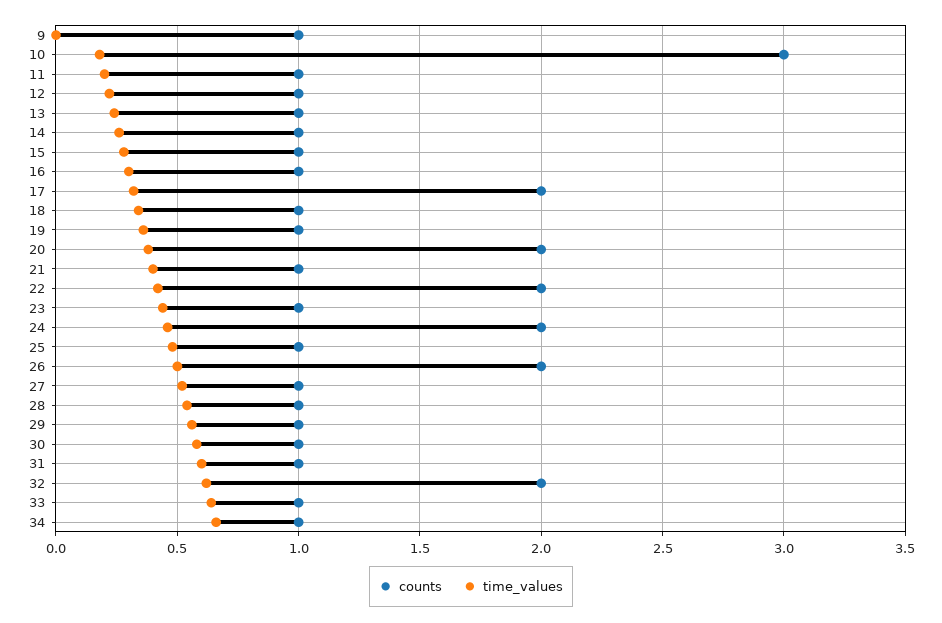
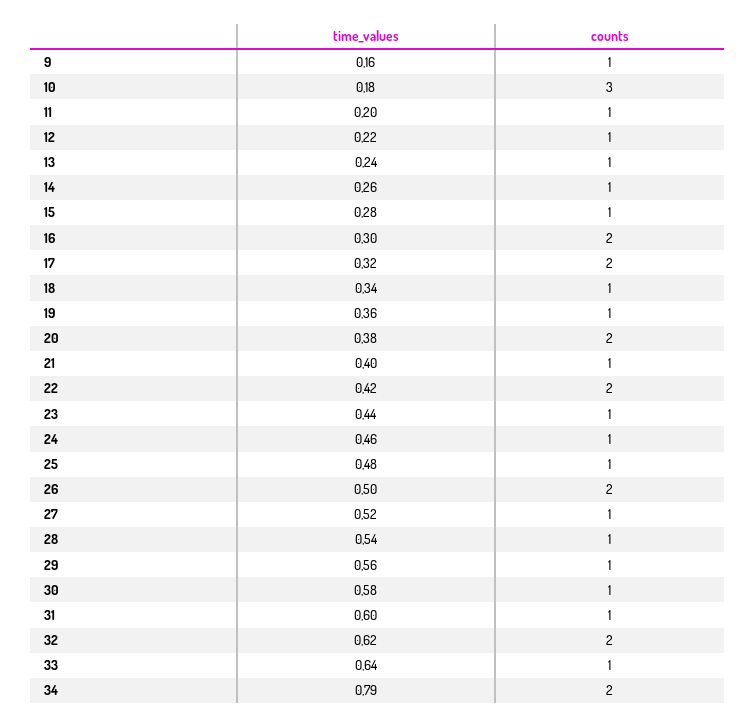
  {
    "counts": {
      "9": 1,
      "10": 3,
      "11": 1,
      "12": 1,
      "13": 1,
      "14": 1,
      "15": 1,
-     "16": 1,
+     "16": 2,
      "17": 2,
      "18": 1,
      "19": 1,
      "20": 2,
      "21": 1,
      "22": 2,
      "23": 1,
-     "24": 2,
+     "24": 1,
      "25": 1,
      "26": 2,
      "27": 1,
      "28": 1,
      "29": 1,
      "30": 1,
      "31": 1,
      "32": 2,
      "33": 1,
-     "34": 1
+     "34": 2
    },
    "time_values": {
-     "9": 0,
+     "9": 0.16,
      "10": 0.18,
      "11": 0.2,
      "12": 0.22,
      "13": 0.24,
      "14": 0.26,
      "15": 0.28,
      "16": 0.3,
      "17": 0.32,
      "18": 0.34,
      "19": 0.36,
      "20": 0.38,
      "21": 0.4,
      "22": 0.42,
      "23": 0.44,
      "24": 0.46,
      "25": 0.48,
      "26": 0.5,
      "27": 0.52,
      "28": 0.54,
      "29": 0.56,
      "30": 0.58,
      "31": 0.6,
      "32": 0.62,
      "33": 0.64,
-     "34": 0.65
+     "34": 0.79
    }
  }

